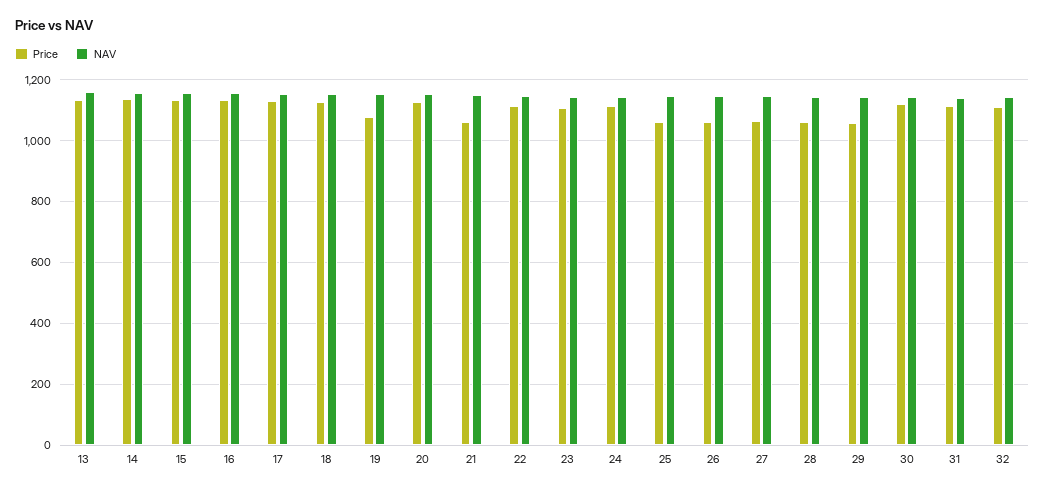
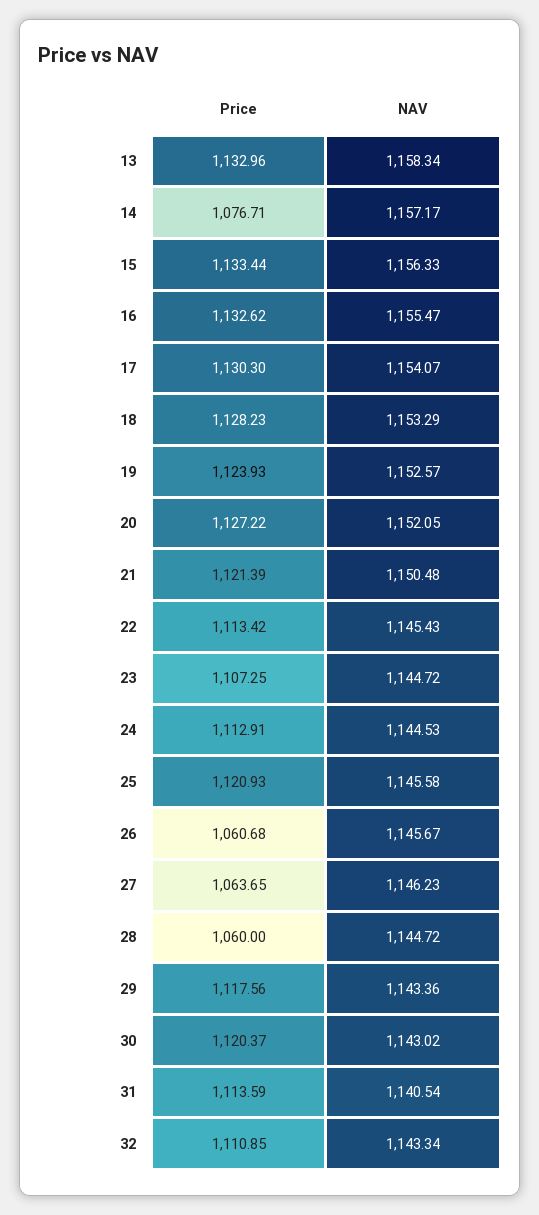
  {
    "Price": {
      "13": 1132.96,
-     "14": 1140,
+     "14": 1076.71,
      "15": 1133.44,
      "16": 1132.62,
      "17": 1130.3,
      "18": 1128.23,
-     "19": 1080,
+     "19": 1123.93,
      "20": 1127.22,
-     "21": 1060,
+     "21": 1121.39,
      "22": 1113.42,
      "23": 1107.25,
      "24": 1112.91,
-     "25": 1060,
+     "25": 1120.93,
      "26": 1060.68,
      "27": 1063.65,
      "28": 1060,
-     "29": 1060,
+     "29": 1117.56,
      "30": 1120.37,
      "31": 1113.59,
      "32": 1110.85
    },
    "NAV": {
      "13": 1158.34,
      "14": 1157.17,
      "15": 1156.33,
      "16": 1155.47,
      "17": 1154.07,
      "18": 1153.29,
      "19": 1152.57,
      "20": 1152.05,
      "21": 1150.48,
      "22": 1145.43,
      "23": 1144.72,
      "24": 1144.53,
      "25": 1145.58,
      "26": 1145.67,
      "27": 1146.23,
      "28": 1144.72,
      "29": 1143.36,
      "30": 1143.02,
      "31": 1140.54,
      "32": 1143.34
    }
  }

